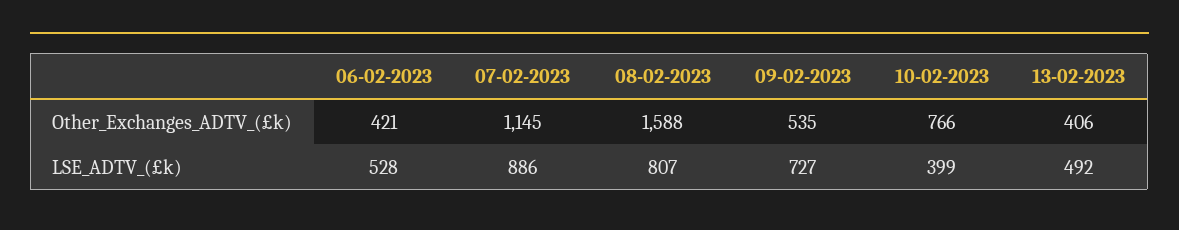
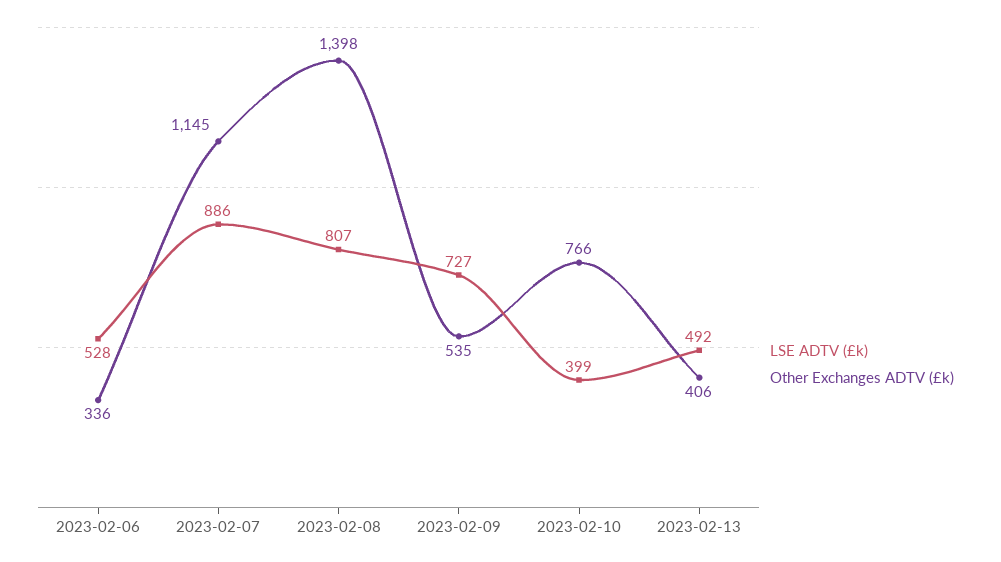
  {
    "Other_Exchanges_ADTV_(£k)": {
-     "06-02-2023": 421,
+     "06-02-2023": 336,
      "07-02-2023": 1145,
-     "08-02-2023": 1588,
+     "08-02-2023": 1398,
      "09-02-2023": 535,
      "10-02-2023": 766,
      "13-02-2023": 406
    },
    "LSE_ADTV_(£k)": {
      "06-02-2023": 528,
      "07-02-2023": 886,
      "08-02-2023": 807,
      "09-02-2023": 727,
      "10-02-2023": 399,
      "13-02-2023": 492
    }
  }

